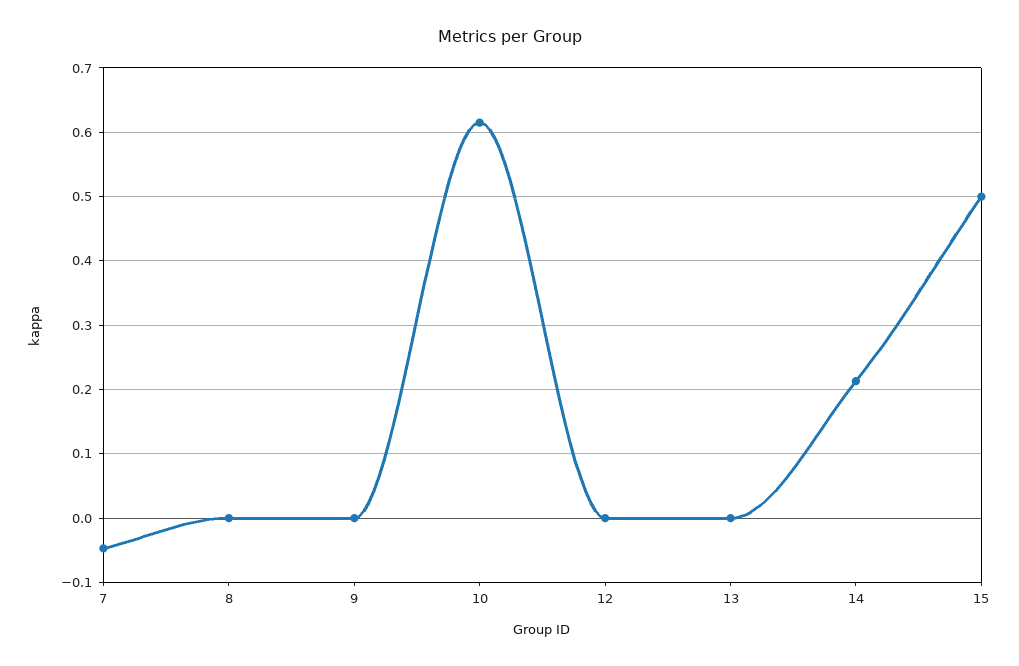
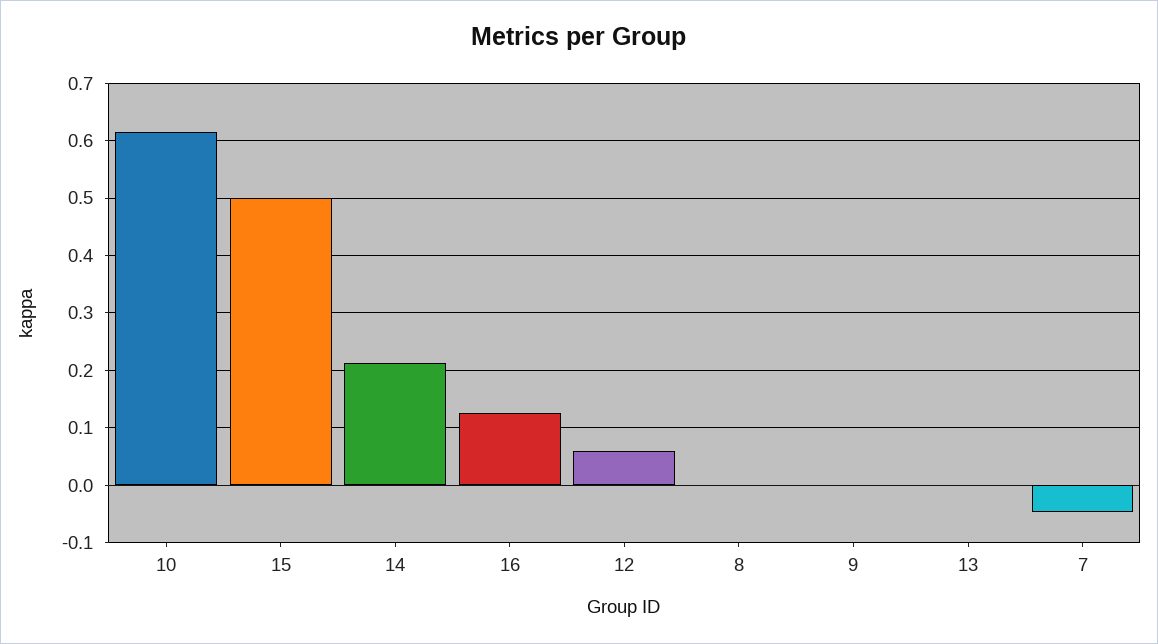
  {
    "7": -0.05,
    "8": 0,
    "9": 0,
    "10": 0.62,
-   "12": 0,
+   "12": 0.06,
    "13": 0,
    "14": 0.21,
-   "15": 0.5
+   "15": 0.5,
+   "16": 0.12
  }

